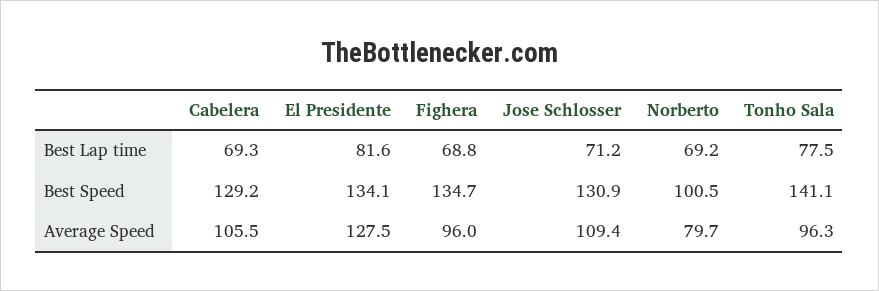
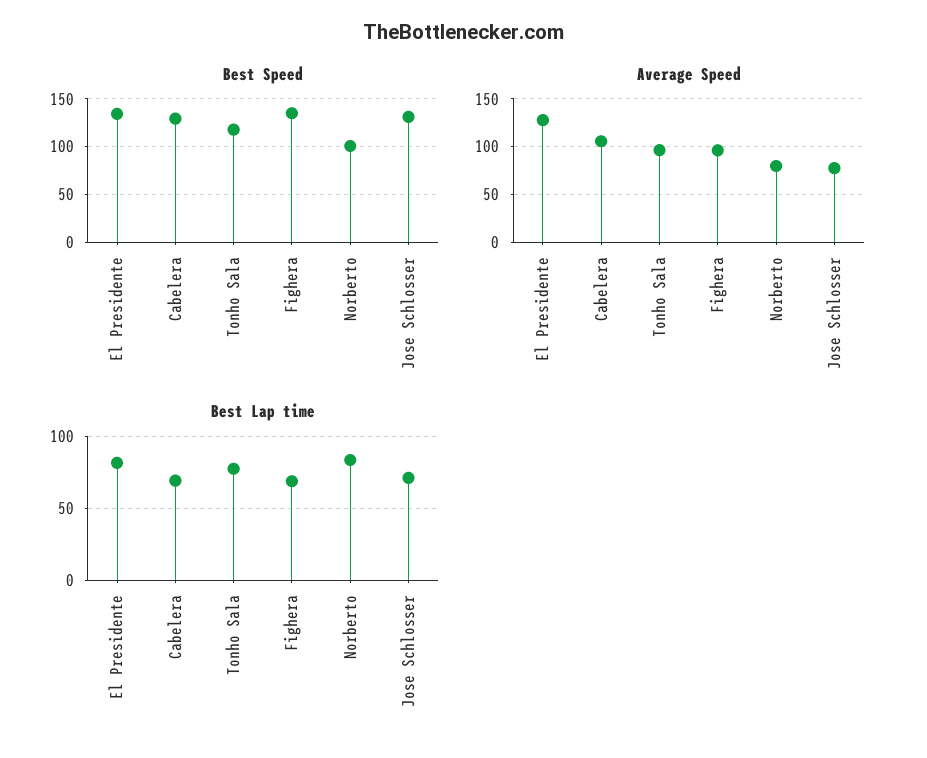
  {
    "Best Lap time": {
      "Cabelera": 69.3,
      "El Presidente": 81.6,
      "Fighera": 68.8,
      "Jose Schlosser": 71.2,
-     "Norberto": 69.2,
+     "Norberto": 85,
      "Tonho Sala": 77.5
    },
    "Best Speed": {
      "Cabelera": 129.2,
      "El Presidente": 134.1,
      "Fighera": 134.7,
      "Jose Schlosser": 130.9,
      "Norberto": 100.5,
-     "Tonho Sala": 141.1
+     "Tonho Sala": 120
    },
    "Average Speed": {
      "Cabelera": 105.5,
      "El Presidente": 127.5,
      "Fighera": 96,
-     "Jose Schlosser": 109.4,
+     "Jose Schlosser": 80,
      "Norberto": 79.7,
      "Tonho Sala": 96.3
    }
  }

